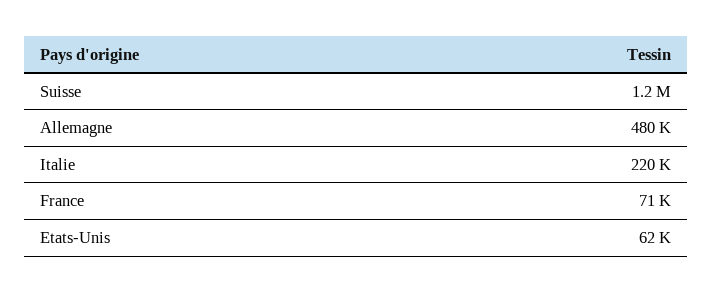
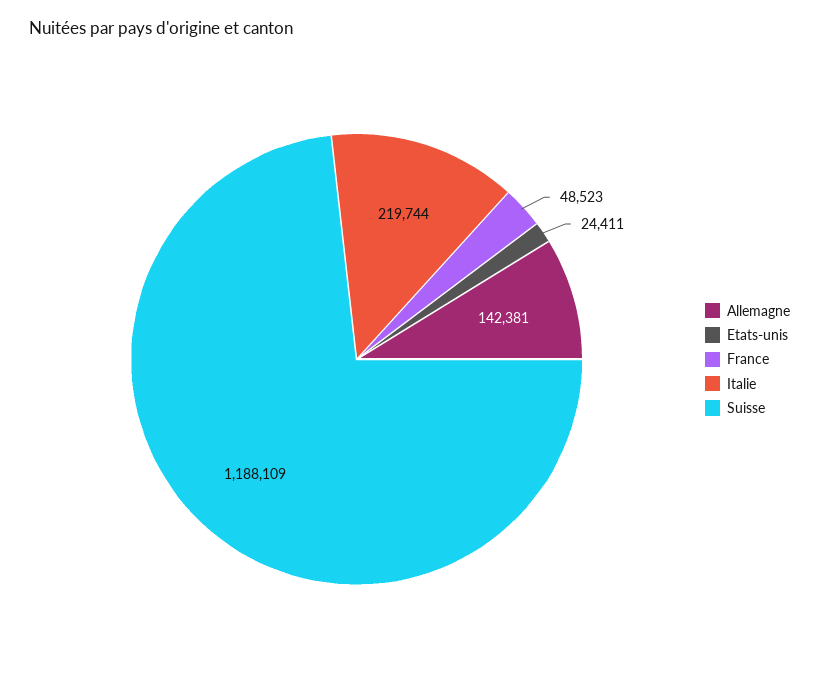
  {
    "Suisse": 1188109,
-   "Allemagne": 480000,
+   "Allemagne": 142381,
    "Italie": 219744,
-   "France": 71000,
+   "France": 48523,
-   "Etats-Unis": 62000
+   "Etats-Unis": 24411
  }

